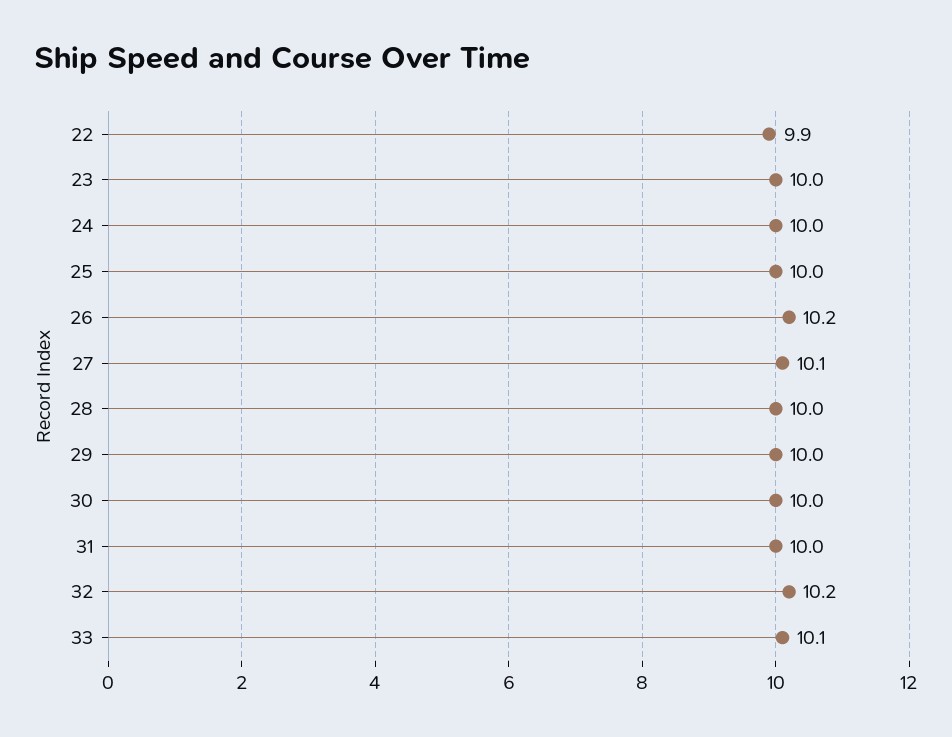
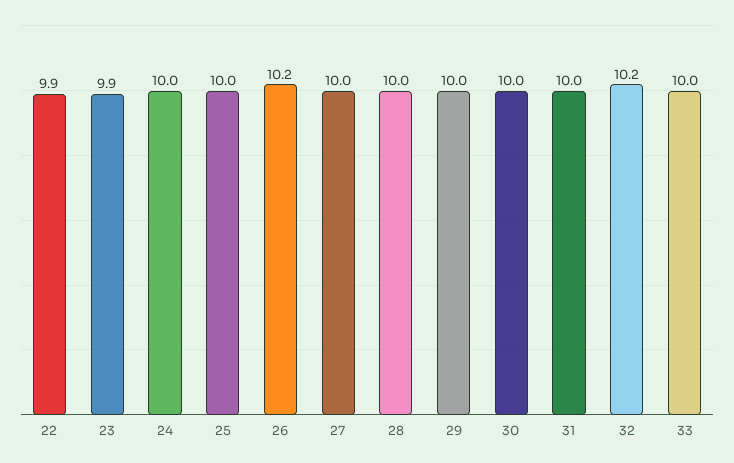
  {
    "22": 9.9,
-   "23": 10,
+   "23": 9.9,
    "24": 10,
    "25": 10,
    "26": 10.2,
-   "27": 10.1,
+   "27": 10,
    "28": 10,
    "29": 10,
    "30": 10,
    "31": 10,
    "32": 10.2,
-   "33": 10.1
+   "33": 10
  }

